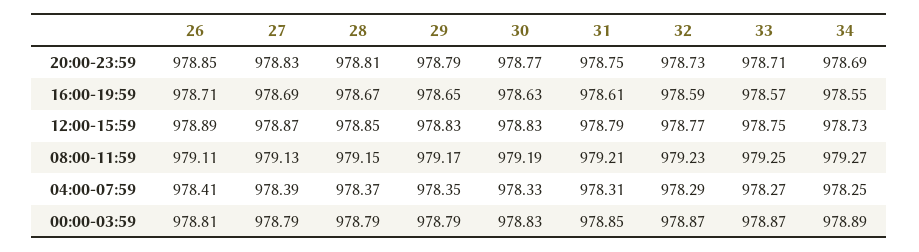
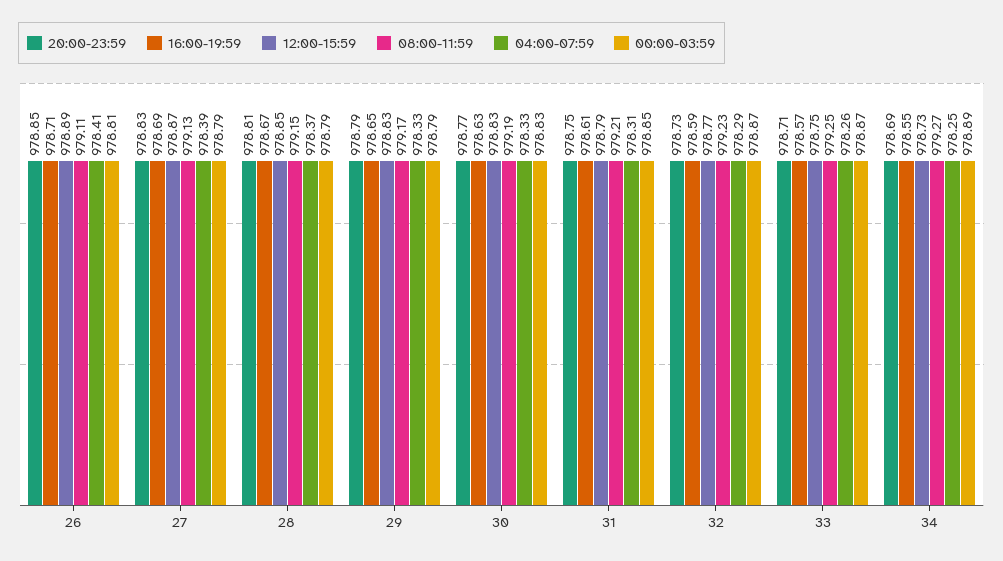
  {
    "20:00-23:59": {
      "26": 978.85,
      "27": 978.83,
      "28": 978.81,
      "29": 978.79,
      "30": 978.77,
      "31": 978.75,
      "32": 978.73,
      "33": 978.71,
      "34": 978.69
    },
    "16:00-19:59": {
      "26": 978.71,
      "27": 978.69,
      "28": 978.67,
      "29": 978.65,
      "30": 978.63,
      "31": 978.61,
      "32": 978.59,
      "33": 978.57,
      "34": 978.55
    },
    "12:00-15:59": {
      "26": 978.89,
      "27": 978.87,
      "28": 978.85,
      "29": 978.83,
      "30": 978.83,
      "31": 978.79,
      "32": 978.77,
      "33": 978.75,
      "34": 978.73
    },
    "08:00-11:59": {
      "26": 979.11,
      "27": 979.13,
      "28": 979.15,
      "29": 979.17,
      "30": 979.19,
      "31": 979.21,
      "32": 979.23,
      "33": 979.25,
      "34": 979.27
    },
    "04:00-07:59": {
      "26": 978.41,
      "27": 978.39,
      "28": 978.37,
-     "29": 978.35,
+     "29": 978.33,
      "30": 978.33,
      "31": 978.31,
      "32": 978.29,
-     "33": 978.27,
+     "33": 978.26,
      "34": 978.25
    },
    "00:00-03:59": {
      "26": 978.81,
      "27": 978.79,
      "28": 978.79,
      "29": 978.79,
      "30": 978.83,
      "31": 978.85,
      "32": 978.87,
      "33": 978.87,
      "34": 978.89
    }
  }

